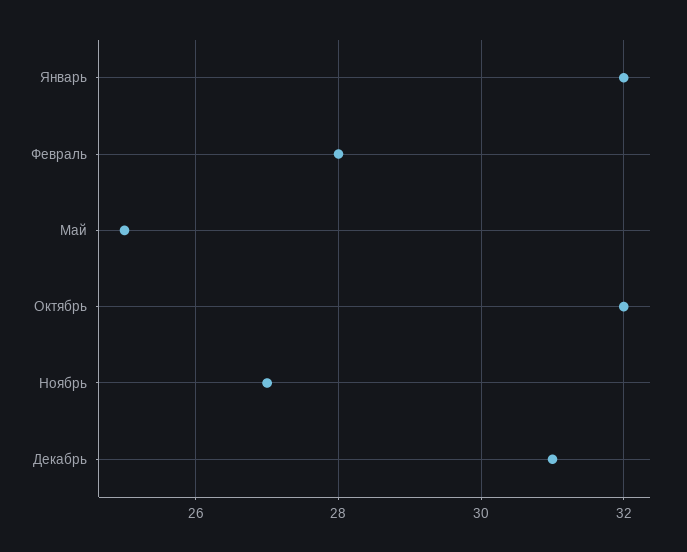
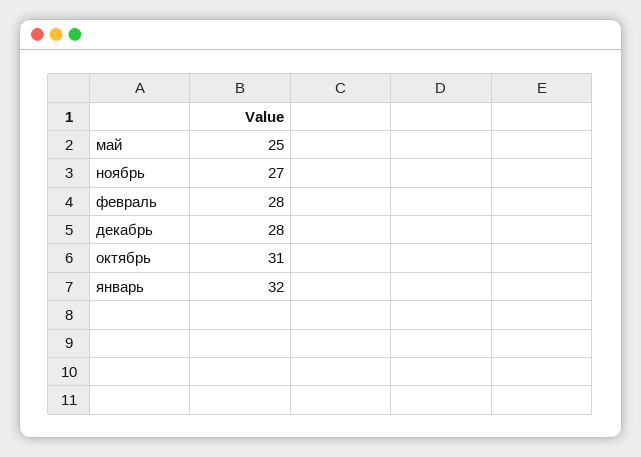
  {
    "Январь": 32,
    "Февраль": 28,
    "Май": 25,
-   "Октябрь": 32,
+   "Октябрь": 31,
    "Ноябрь": 27,
-   "Декабрь": 31
+   "Декабрь": 28
  }

